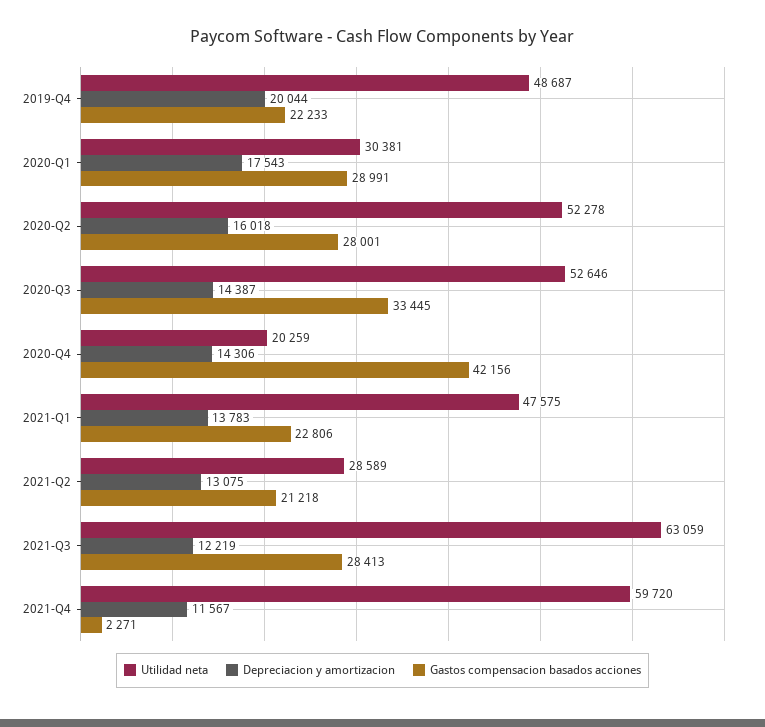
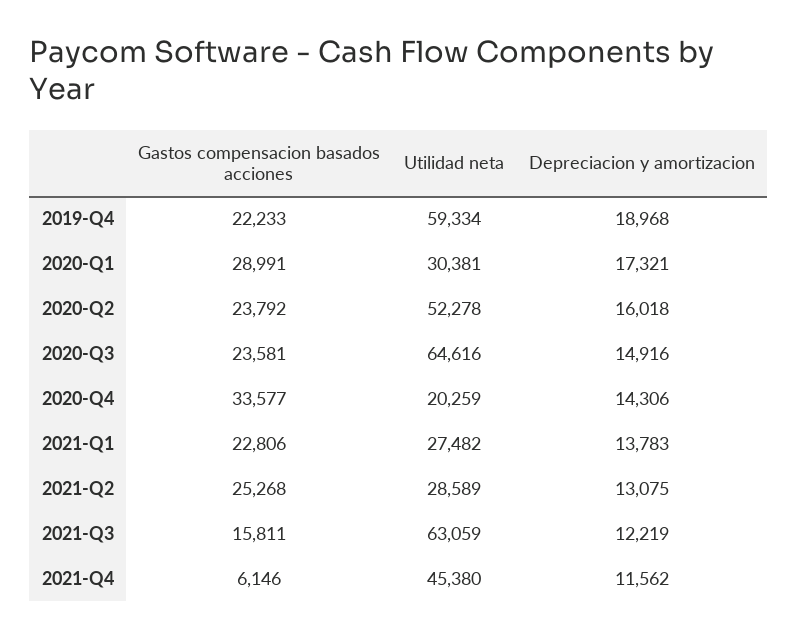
  {
    "Utilidad neta": {
-     "2019-Q4": 48687,
+     "2019-Q4": 59334,
      "2020-Q1": 30381,
      "2020-Q2": 52278,
-     "2020-Q3": 52646,
+     "2020-Q3": 64616,
      "2020-Q4": 20259,
-     "2021-Q1": 47575,
+     "2021-Q1": 27482,
      "2021-Q2": 28589,
      "2021-Q3": 63059,
-     "2021-Q4": 59720
+     "2021-Q4": 45380
    },
    "Depreciacion y amortizacion": {
-     "2019-Q4": 20044,
+     "2019-Q4": 18968,
-     "2020-Q1": 17543,
+     "2020-Q1": 17321,
      "2020-Q2": 16018,
-     "2020-Q3": 14387,
+     "2020-Q3": 14916,
      "2020-Q4": 14306,
      "2021-Q1": 13783,
      "2021-Q2": 13075,
      "2021-Q3": 12219,
-     "2021-Q4": 11567
+     "2021-Q4": 11562
    },
    "Gastos compensacion basados acciones": {
      "2019-Q4": 22233,
      "2020-Q1": 28991,
-     "2020-Q2": 28001,
+     "2020-Q2": 23792,
-     "2020-Q3": 33445,
+     "2020-Q3": 23581,
-     "2020-Q4": 42156,
+     "2020-Q4": 33577,
      "2021-Q1": 22806,
-     "2021-Q2": 21218,
+     "2021-Q2": 25268,
-     "2021-Q3": 28413,
+     "2021-Q3": 15811,
-     "2021-Q4": 2271
+     "2021-Q4": 6146
    }
  }

